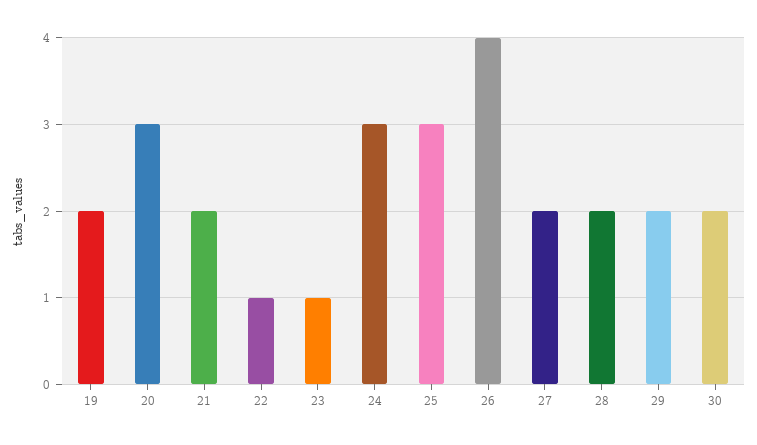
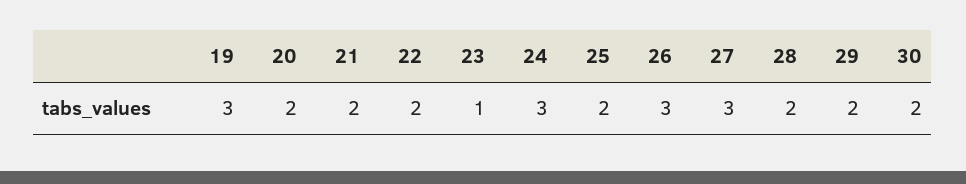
  {
-   "19": 2,
+   "19": 3,
-   "20": 3,
+   "20": 2,
    "21": 2,
-   "22": 1,
+   "22": 2,
    "23": 1,
    "24": 3,
-   "25": 3,
+   "25": 2,
-   "26": 4,
+   "26": 3,
-   "27": 2,
+   "27": 3,
    "28": 2,
    "29": 2,
    "30": 2
  }

